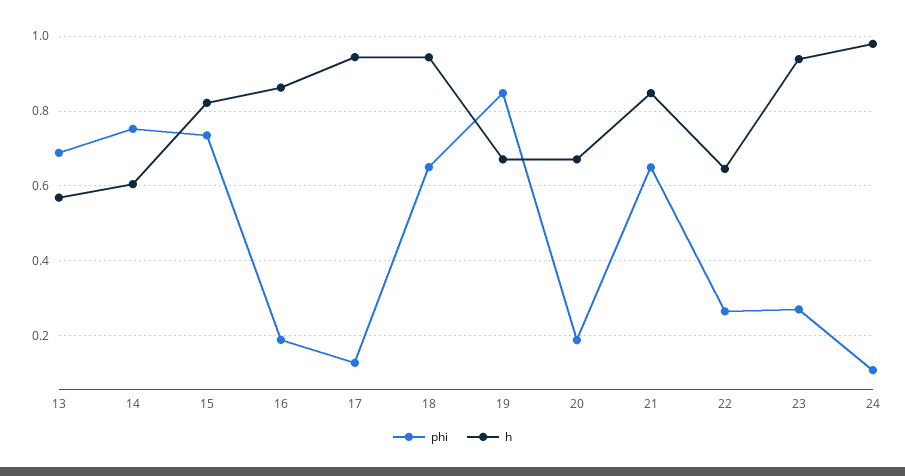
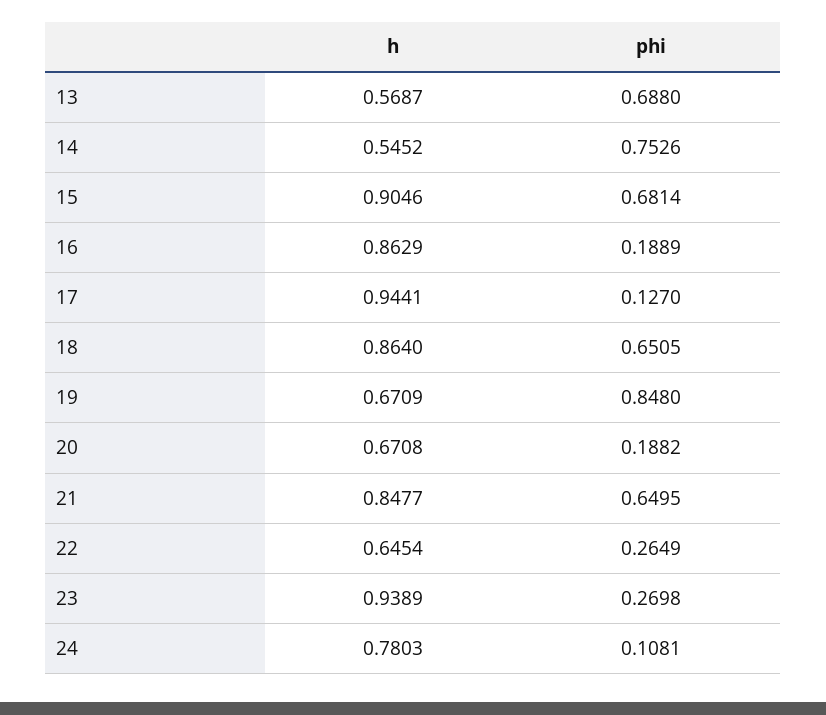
  {
    "phi": {
      "13": 0.688,
      "14": 0.7526,
-     "15": 0.74,
+     "15": 0.6814,
      "16": 0.1889,
      "17": 0.127,
      "18": 0.6505,
      "19": 0.848,
      "20": 0.1882,
      "21": 0.6495,
      "22": 0.2649,
      "23": 0.2698,
      "24": 0.1081
    },
    "h": {
      "13": 0.5687,
-     "14": 0.6,
+     "14": 0.5452,
-     "15": 0.82,
+     "15": 0.9046,
      "16": 0.8629,
      "17": 0.9441,
-     "18": 0.94,
+     "18": 0.864,
      "19": 0.6709,
      "20": 0.6708,
      "21": 0.8477,
      "22": 0.6454,
      "23": 0.9389,
-     "24": 0.98
+     "24": 0.7803
    }
  }

